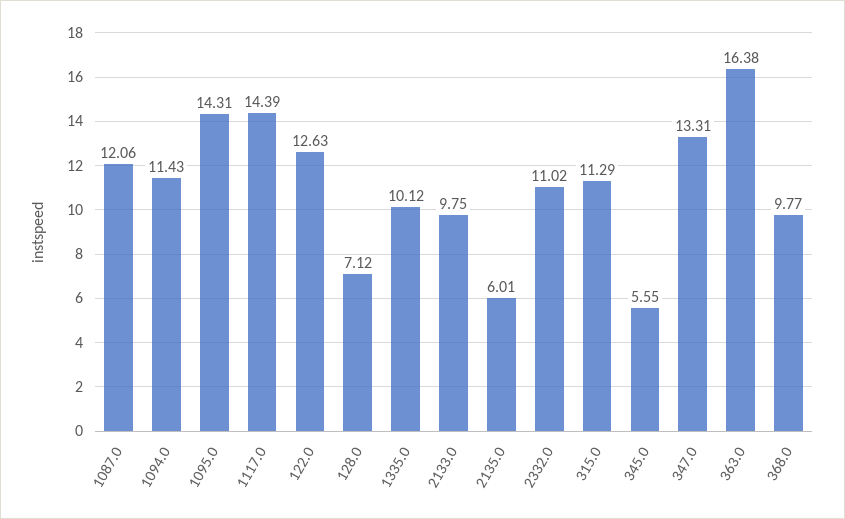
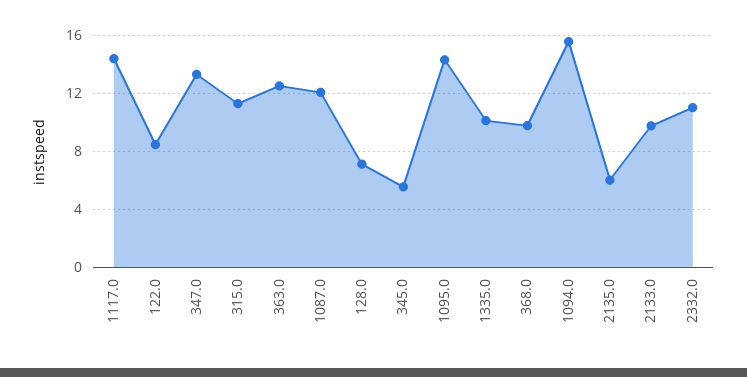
  {
    "1087.0": 12.06,
-   "1094.0": 11.43,
+   "1094.0": 15.5,
    "1095.0": 14.31,
    "1117.0": 14.39,
-   "122.0": 12.63,
+   "122.0": 8.5,
    "128.0": 7.12,
    "1335.0": 10.12,
    "2133.0": 9.75,
    "2135.0": 6.01,
    "2332.0": 11.02,
    "315.0": 11.29,
    "345.0": 5.55,
    "347.0": 13.31,
-   "363.0": 16.38,
+   "363.0": 12.5,
    "368.0": 9.77
  }

